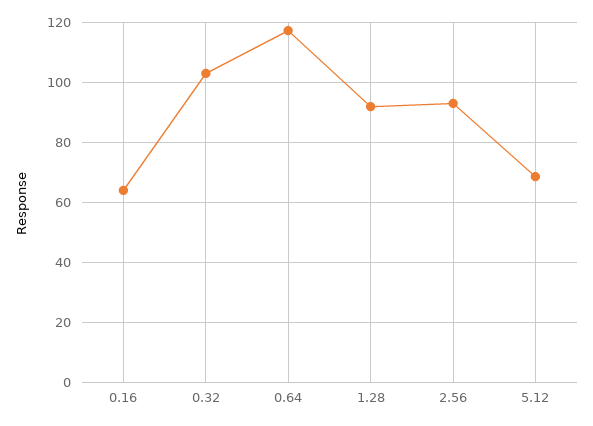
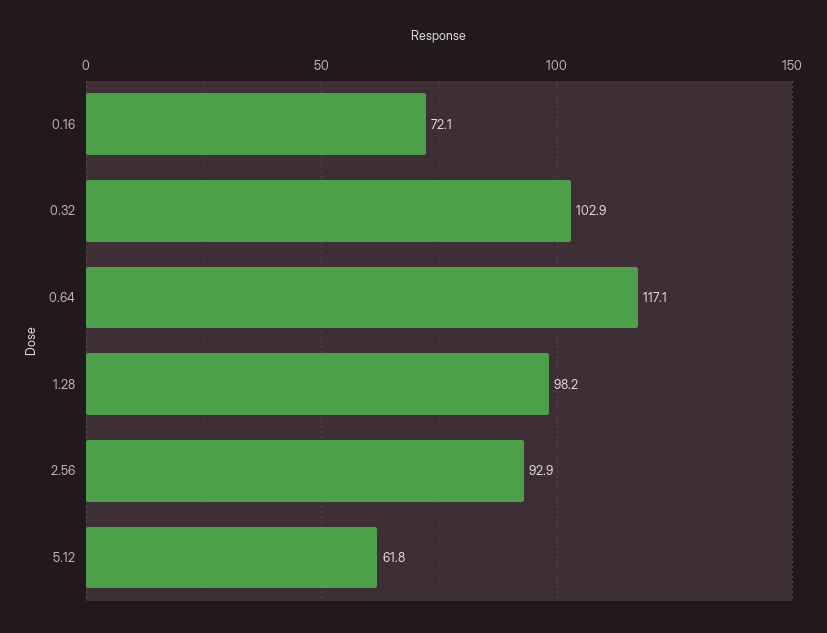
  {
-   "0.16": 64,
+   "0.16": 72.1,
    "0.32": 102.9,
    "0.64": 117.1,
-   "1.28": 92,
+   "1.28": 98.2,
    "2.56": 92.9,
-   "5.12": 68
+   "5.12": 61.8
  }

